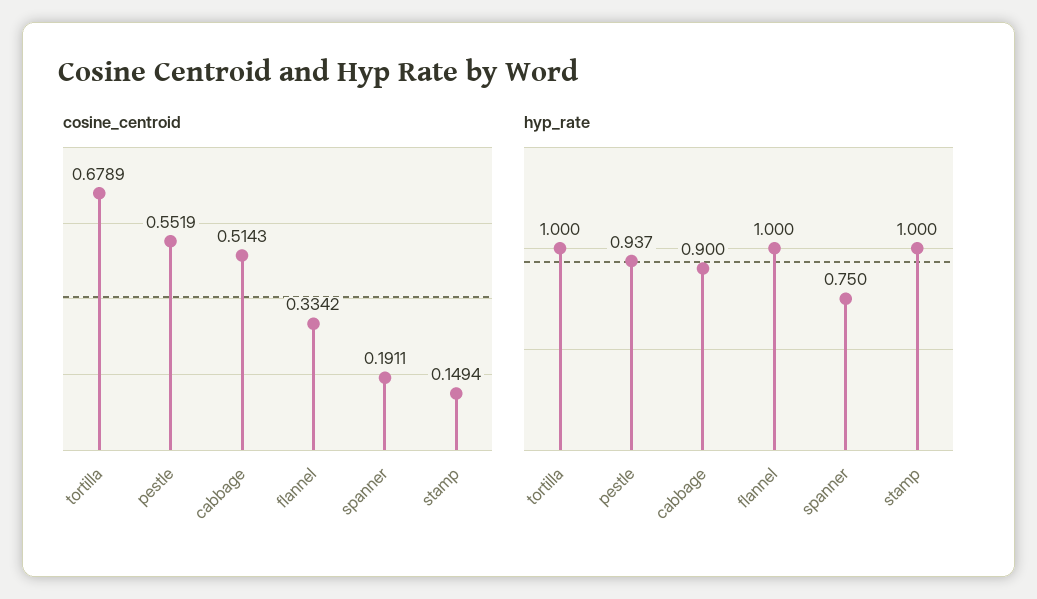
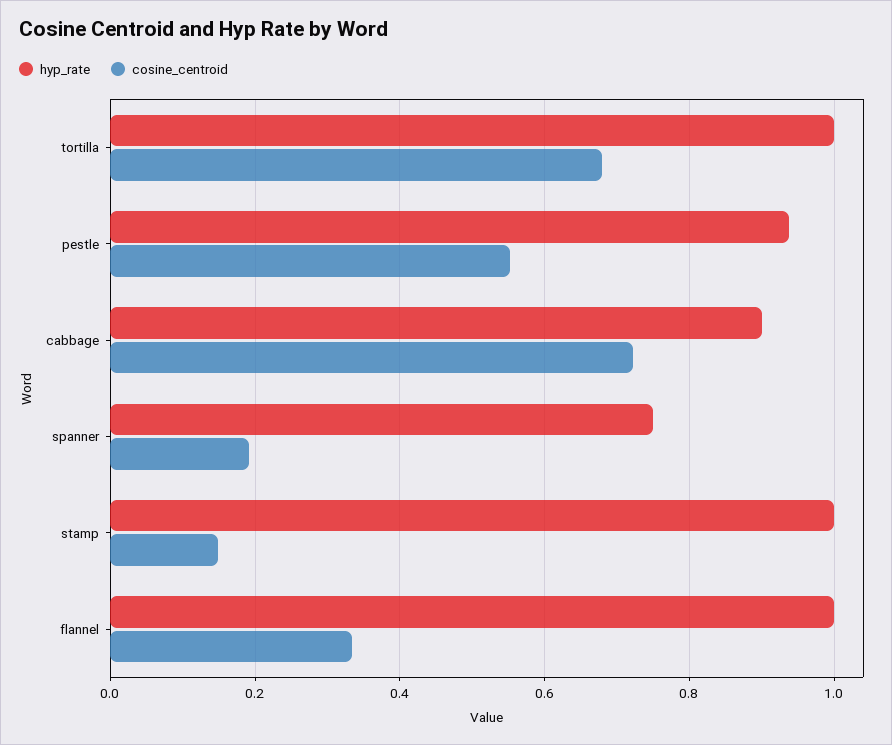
  {
    "cosine_centroid": {
      "tortilla": 0.6789,
      "pestle": 0.5519,
-     "cabbage": 0.5143,
+     "cabbage": 0.72,
      "flannel": 0.3342,
      "spanner": 0.1911,
      "stamp": 0.1494
    },
    "hyp_rate": {
      "tortilla": 1,
      "pestle": 0.937,
      "cabbage": 0.9,
      "flannel": 1,
      "spanner": 0.75,
      "stamp": 1
    }
  }

